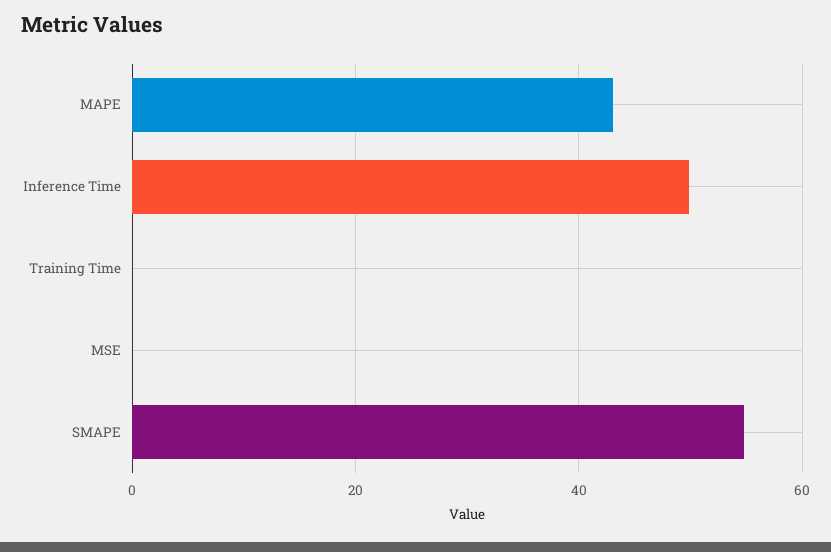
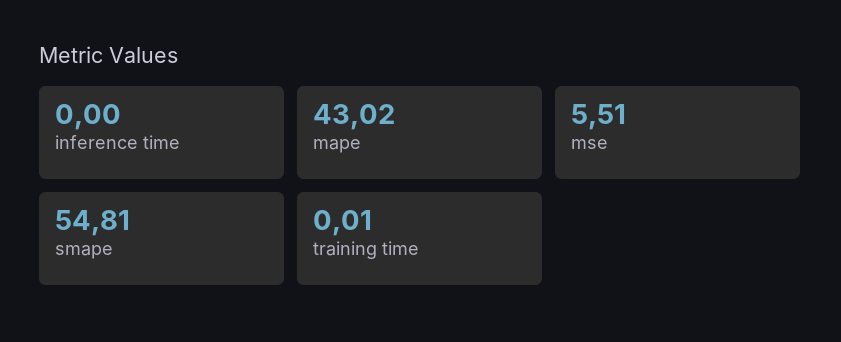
  {
    "MAPE": 43.02,
-   "Inference Time": 50,
+   "Inference Time": 0,
    "Training Time": 0.01,
-   "MSE": 0,
+   "MSE": 5.51,
    "SMAPE": 54.81
  }

